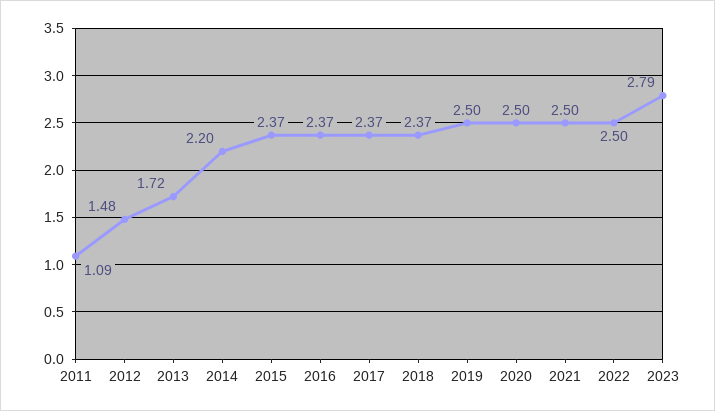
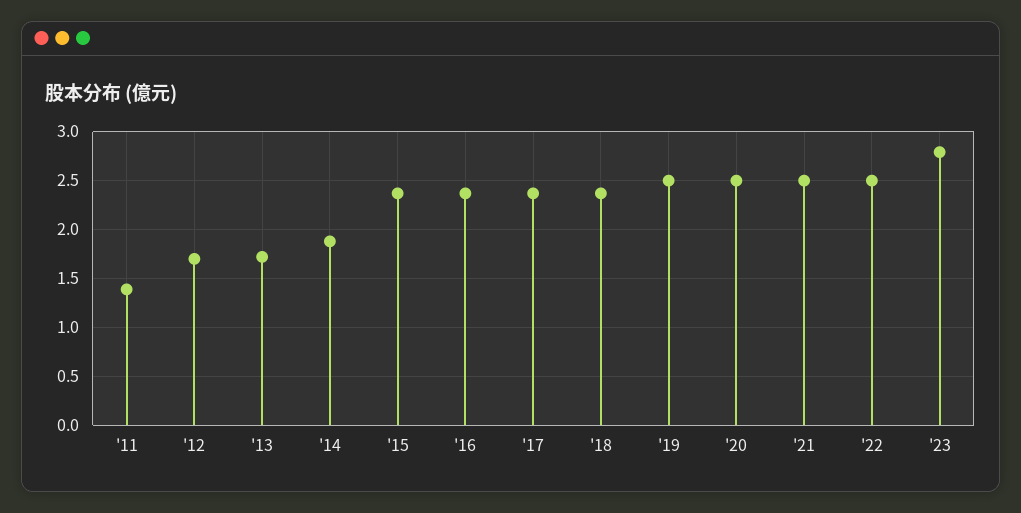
  {
-   "2011": 1.09,
+   "2011": 1.4,
-   "2012": 1.48,
+   "2012": 1.7,
    "2013": 1.72,
-   "2014": 2.2,
+   "2014": 1.9,
    "2015": 2.37,
    "2016": 2.37,
    "2017": 2.37,
    "2018": 2.37,
    "2019": 2.5,
    "2020": 2.5,
    "2021": 2.5,
    "2022": 2.5,
    "2023": 2.79
  }

